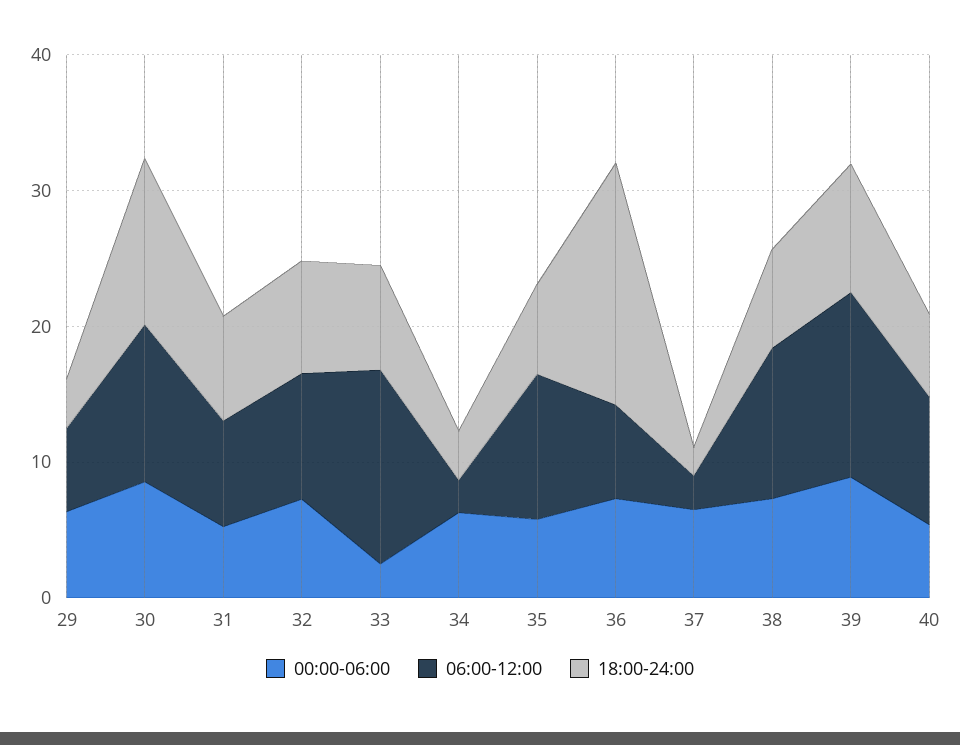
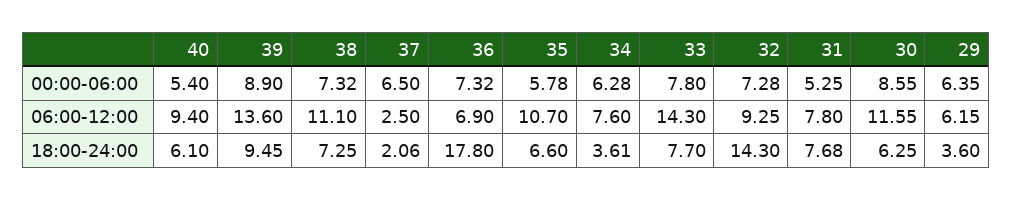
  {
    "00:00-06:00": {
      "29": 6.35,
      "30": 8.55,
      "31": 5.25,
      "32": 7.28,
-     "33": 2,
+     "33": 7.8,
      "34": 6.28,
      "35": 5.78,
      "36": 7.32,
      "37": 6.5,
      "38": 7.32,
      "39": 8.9,
      "40": 5.4
    },
    "06:00-12:00": {
      "29": 6.15,
      "30": 11.55,
      "31": 7.8,
      "32": 9.25,
      "33": 14.3,
-     "34": 2,
+     "34": 7.6,
      "35": 10.7,
      "36": 6.9,
      "37": 2.5,
      "38": 11.1,
      "39": 13.6,
      "40": 9.4
    },
    "18:00-24:00": {
      "29": 3.6,
-     "30": 12,
+     "30": 6.25,
      "31": 7.68,
-     "32": 8,
+     "32": 14.3,
      "33": 7.7,
      "34": 3.61,
      "35": 6.6,
      "36": 17.8,
      "37": 2.06,
      "38": 7.25,
      "39": 9.45,
      "40": 6.1
    }
  }

